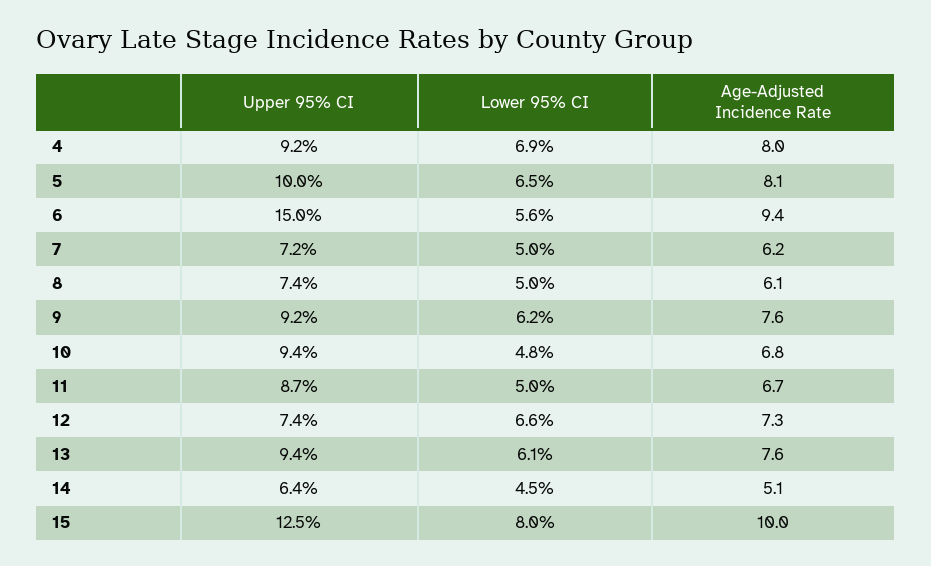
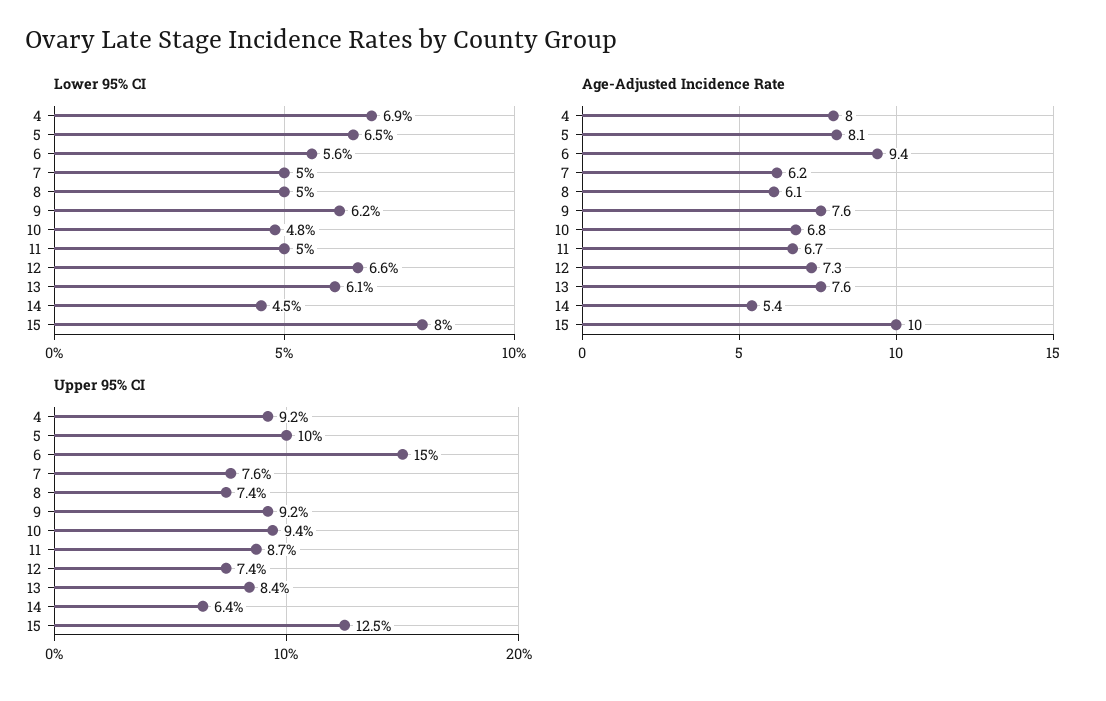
  {
    "Upper 95% CI": {
      "4": 9.2,
      "5": 10,
      "6": 15,
-     "7": 7.2,
+     "7": 7.6,
      "8": 7.4,
      "9": 9.2,
      "10": 9.4,
      "11": 8.7,
      "12": 7.4,
-     "13": 9.4,
+     "13": 8.4,
      "14": 6.4,
      "15": 12.5
    },
    "Lower 95% CI": {
      "4": 6.9,
      "5": 6.5,
      "6": 5.6,
      "7": 5,
      "8": 5,
      "9": 6.2,
      "10": 4.8,
      "11": 5,
      "12": 6.6,
      "13": 6.1,
      "14": 4.5,
      "15": 8
    },
    "Age-Adjusted Incidence Rate": {
      "4": 8,
      "5": 8.1,
      "6": 9.4,
      "7": 6.2,
      "8": 6.1,
      "9": 7.6,
      "10": 6.8,
      "11": 6.7,
      "12": 7.3,
      "13": 7.6,
-     "14": 5.1,
+     "14": 5.4,
      "15": 10
    }
  }

